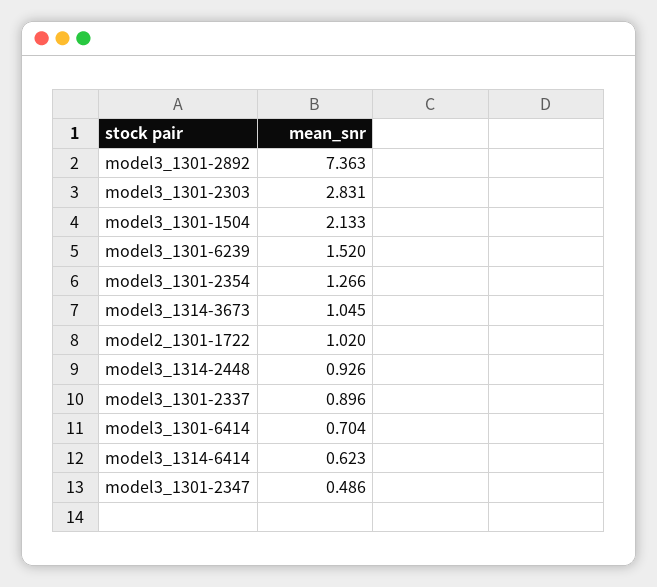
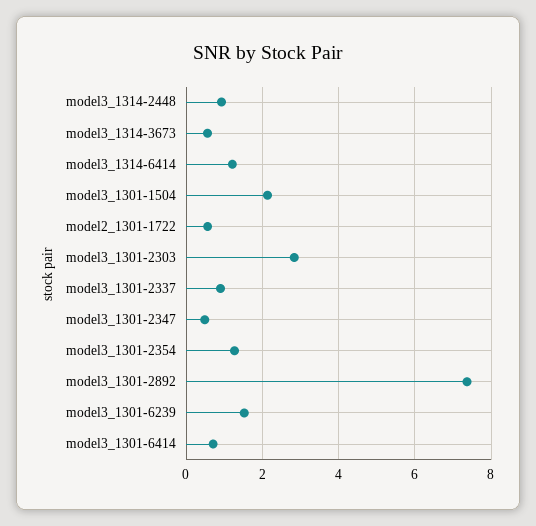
  {
    "model3_1301-2892": 7.363,
    "model3_1301-2303": 2.831,
    "model3_1301-1504": 2.133,
    "model3_1301-6239": 1.52,
    "model3_1301-2354": 1.266,
-   "model3_1314-3673": 1.045,
+   "model3_1314-3673": 0.6,
-   "model2_1301-1722": 1.02,
+   "model2_1301-1722": 0.6,
    "model3_1314-2448": 0.926,
    "model3_1301-2337": 0.896,
    "model3_1301-6414": 0.704,
-   "model3_1314-6414": 0.623,
+   "model3_1314-6414": 1.2,
    "model3_1301-2347": 0.486
  }

